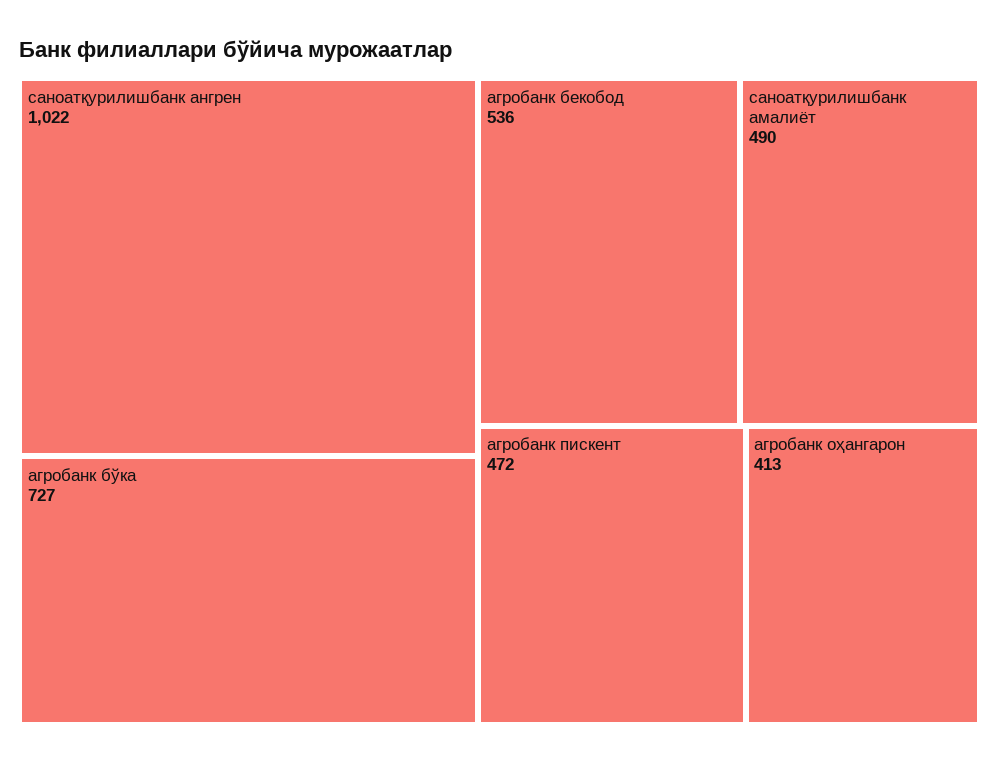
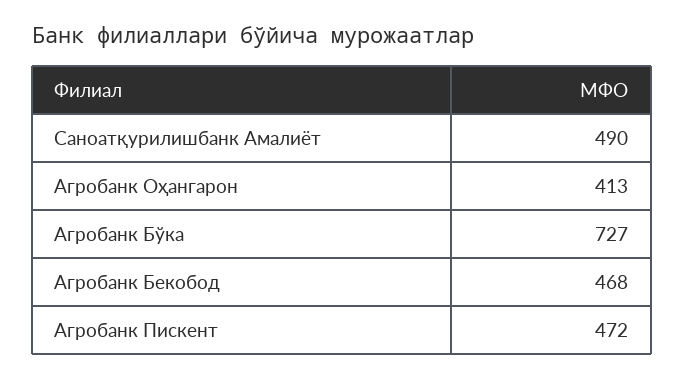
  {
-   "саноатқурилишбанк ангрен": 1022,
    "агробанк бўка": 727,
-   "агробанк бекобод": 536,
+   "агробанк бекобод": 468,
    "саноатқурилишбанк амалиёт": 490,
    "агробанк пискент": 472,
    "агробанк оҳангарон": 413
  }

